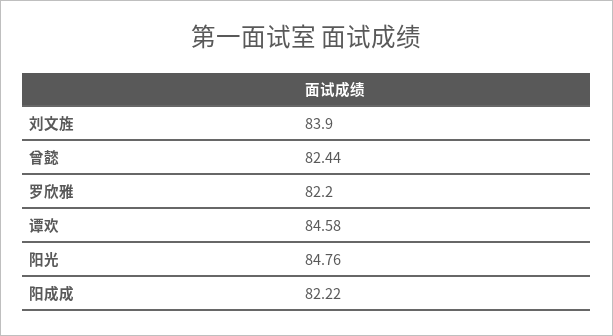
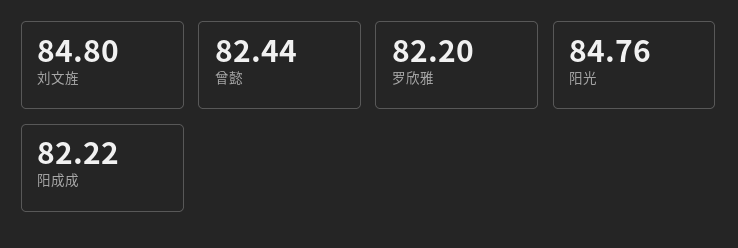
  {
-   "刘文旌": 83.9,
+   "刘文旌": 84.8,
    "曾懿": 82.44,
    "罗欣雅": 82.2,
-   "谭欢": 84.58,
    "阳光": 84.76,
    "阳成成": 82.22
  }

